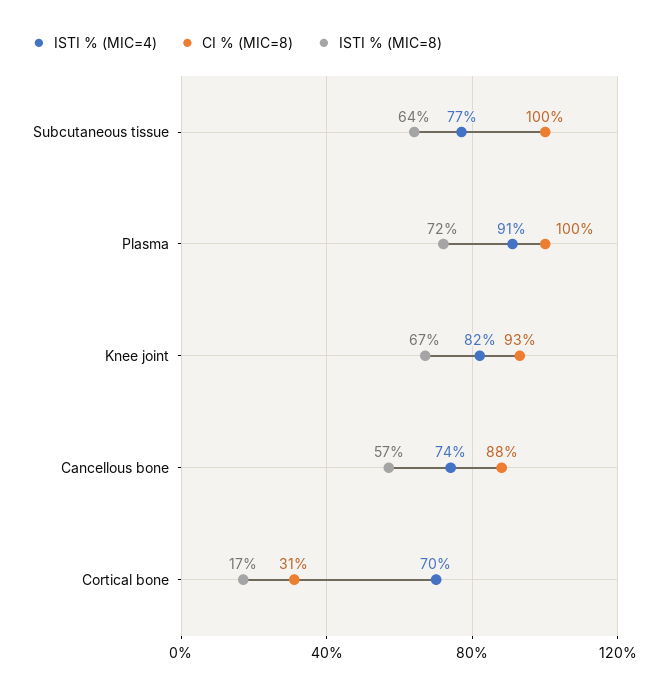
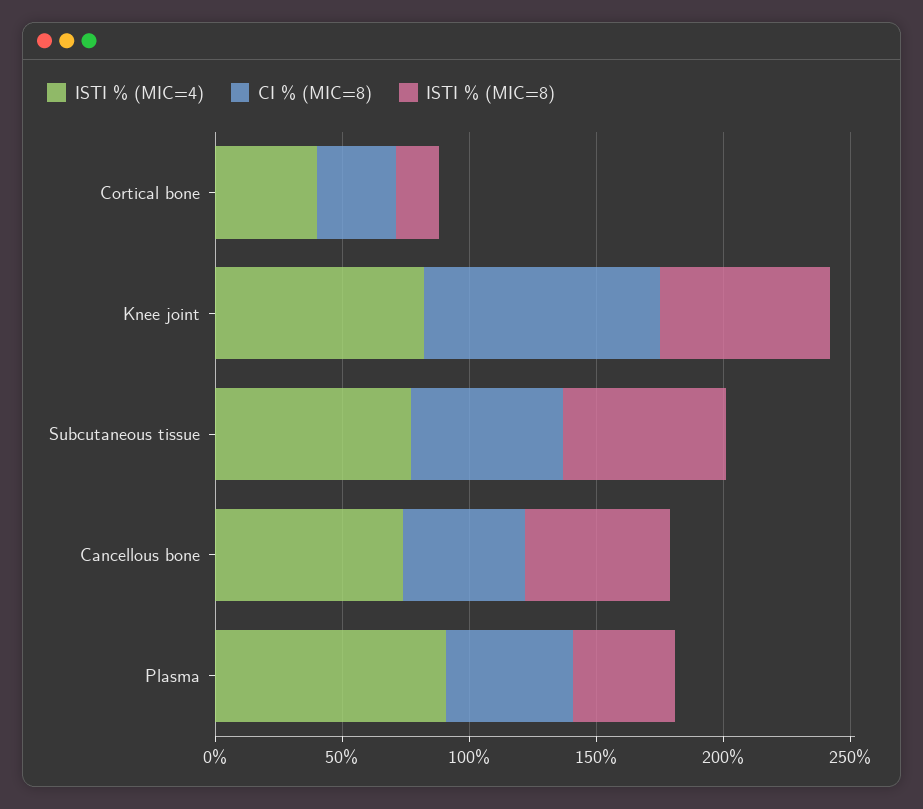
  {
    "ISTI % (MIC=4)": {
      "Subcutaneous tissue": 77,
      "Plasma": 91,
      "Knee joint": 82,
      "Cancellous bone": 74,
-     "Cortical bone": 70
+     "Cortical bone": 40
    },
    "CI % (MIC=8)": {
-     "Subcutaneous tissue": 100,
+     "Subcutaneous tissue": 60,
-     "Plasma": 100,
+     "Plasma": 50,
      "Knee joint": 93,
-     "Cancellous bone": 88,
+     "Cancellous bone": 50,
      "Cortical bone": 31
    },
    "ISTI % (MIC=8)": {
      "Subcutaneous tissue": 64,
-     "Plasma": 72,
+     "Plasma": 40,
      "Knee joint": 67,
      "Cancellous bone": 57,
      "Cortical bone": 17
    }
  }

